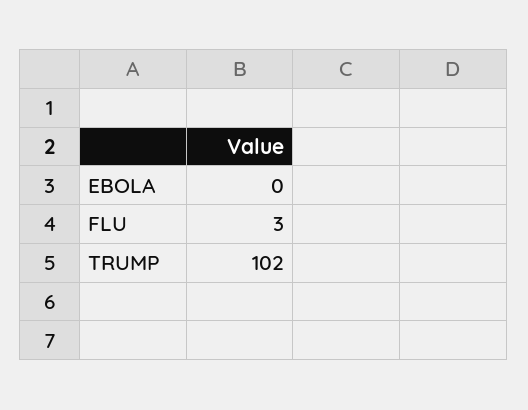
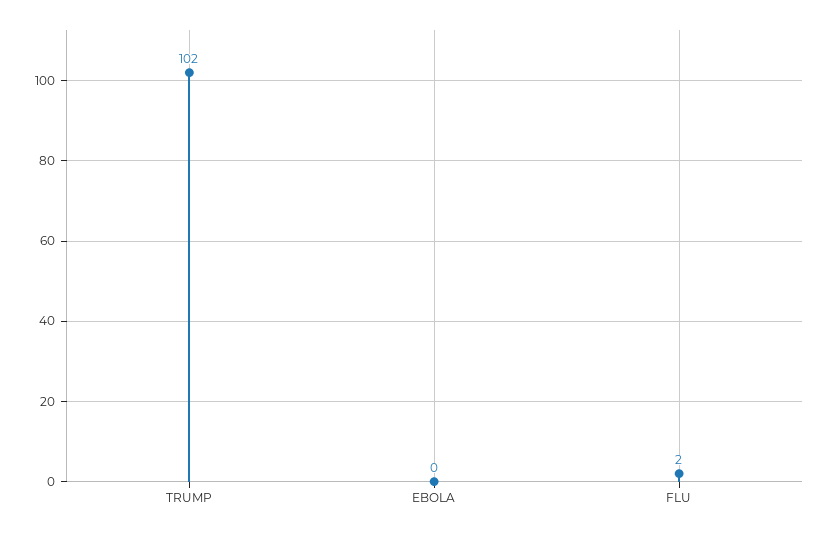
  {
    "EBOLA": 0,
-   "FLU": 3,
+   "FLU": 2,
    "TRUMP": 102
  }

